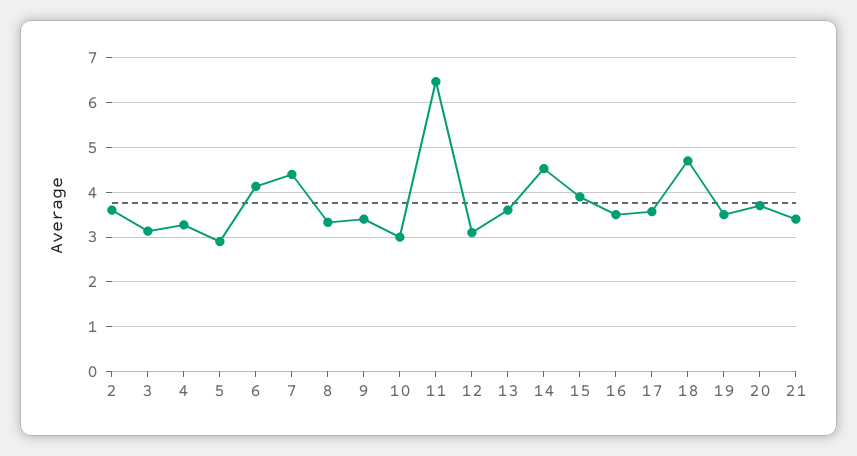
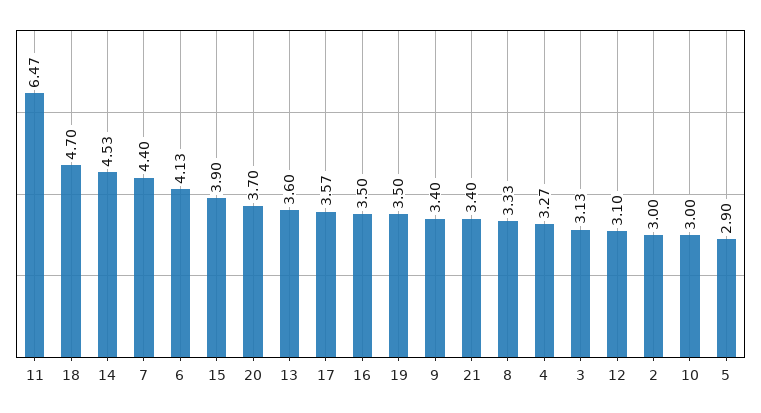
  {
-   "2": 3.6,
+   "2": 3,
    "3": 3.13,
    "4": 3.27,
    "5": 2.9,
    "6": 4.13,
    "7": 4.4,
    "8": 3.33,
    "9": 3.4,
    "10": 3,
    "11": 6.47,
    "12": 3.1,
    "13": 3.6,
    "14": 4.53,
    "15": 3.9,
    "16": 3.5,
    "17": 3.57,
    "18": 4.7,
    "19": 3.5,
    "20": 3.7,
    "21": 3.4
  }

